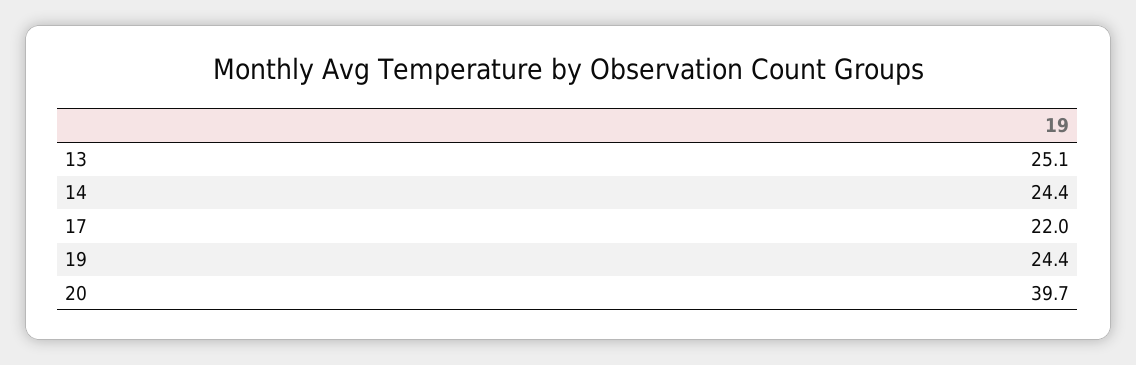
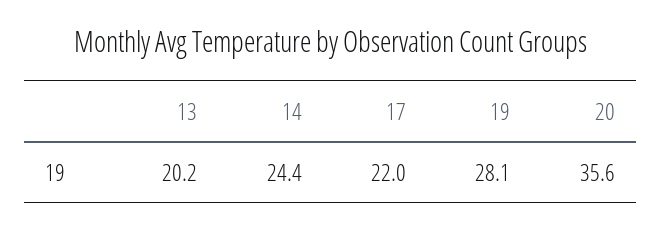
  {
-   "13": 25.1,
+   "13": 20.2,
    "14": 24.4,
    "17": 22,
-   "19": 24.4,
+   "19": 28.1,
-   "20": 39.7
+   "20": 35.6
  }

